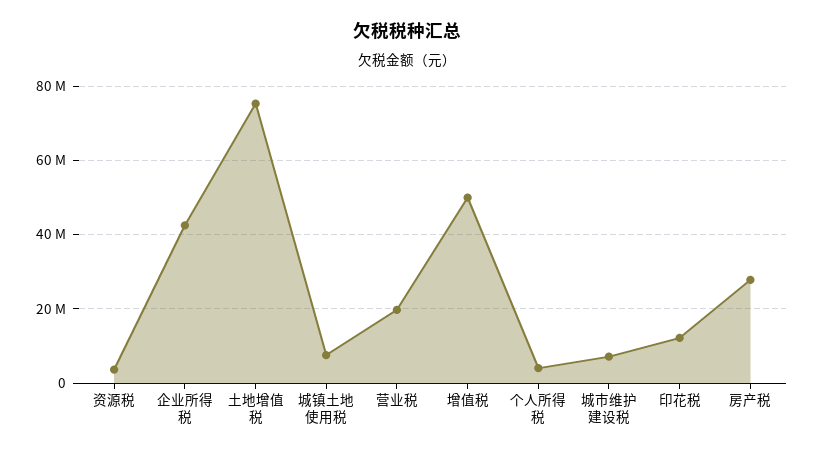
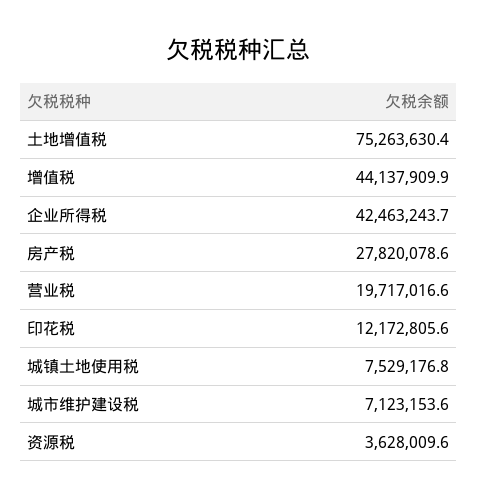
  {
    "资源税": 3628009.6,
    "企业所得税": 42463243.7,
    "土地增值税": 75263630.4,
    "城镇土地使用税": 7529176.8,
    "营业税": 19717016.6,
-   "增值税": 50000000,
+   "增值税": 44137909.9,
-   "个人所得税": 4000000,
    "城市维护建设税": 7123153.6,
    "印花税": 12172805.6,
    "房产税": 27820078.6
  }

